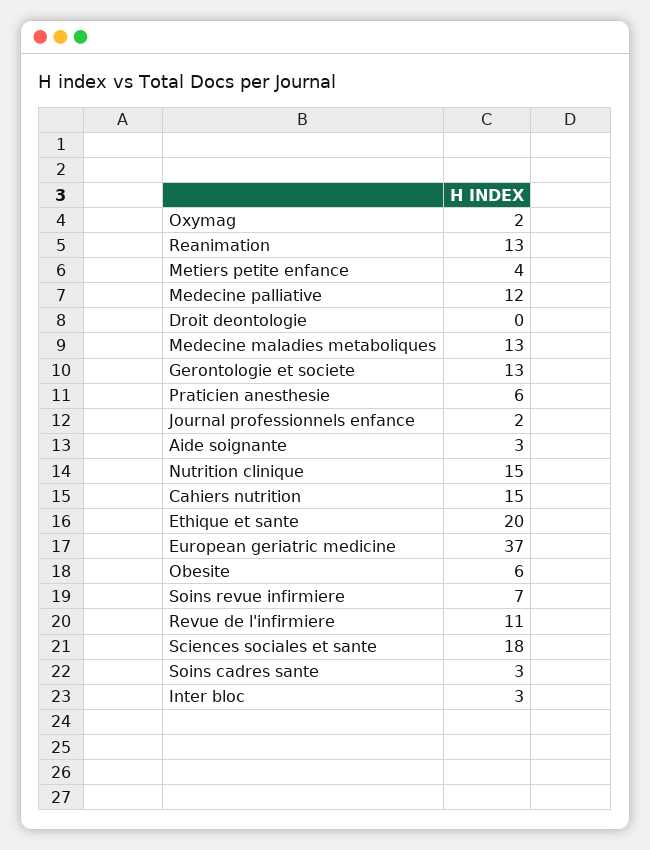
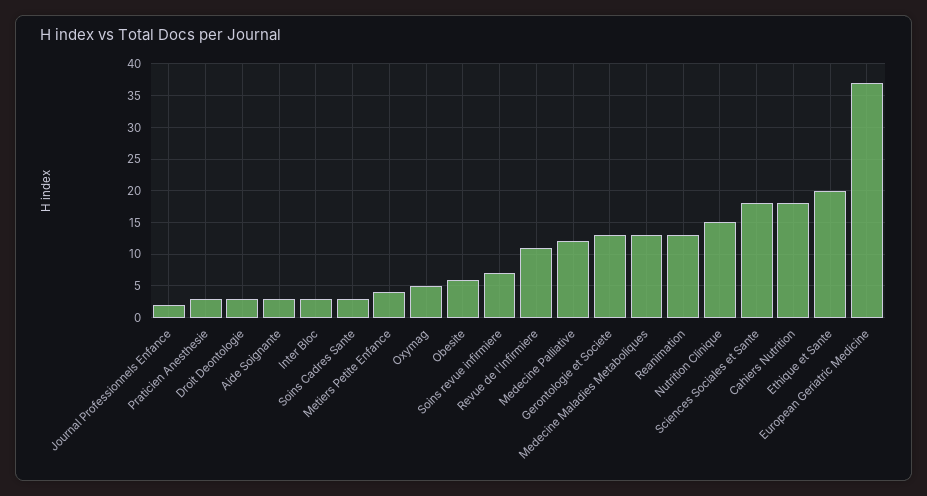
  {
-   "Oxymag": 2,
+   "Oxymag": 5,
    "Reanimation": 13,
    "Metiers petite enfance": 4,
    "Medecine palliative": 12,
-   "Droit deontologie": 0,
+   "Droit deontologie": 3,
    "Medecine maladies metaboliques": 13,
    "Gerontologie et societe": 13,
-   "Praticien anesthesie": 6,
+   "Praticien anesthesie": 3,
    "Journal professionnels enfance": 2,
    "Aide soignante": 3,
    "Nutrition clinique": 15,
-   "Cahiers nutrition": 15,
+   "Cahiers nutrition": 18,
    "Ethique et sante": 20,
    "European geriatric medicine": 37,
    "Obesite": 6,
    "Soins revue infirmiere": 7,
    "Revue de l'infirmiere": 11,
    "Sciences sociales et sante": 18,
    "Soins cadres sante": 3,
    "Inter bloc": 3
  }

